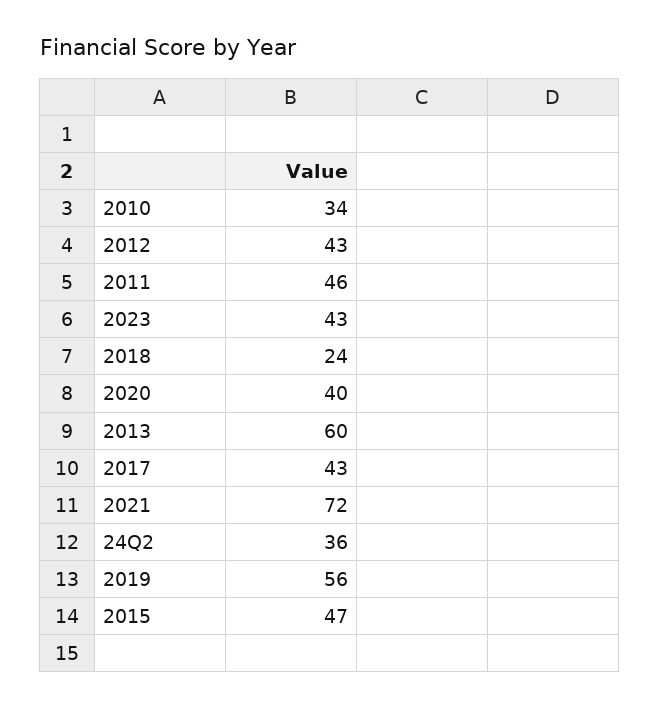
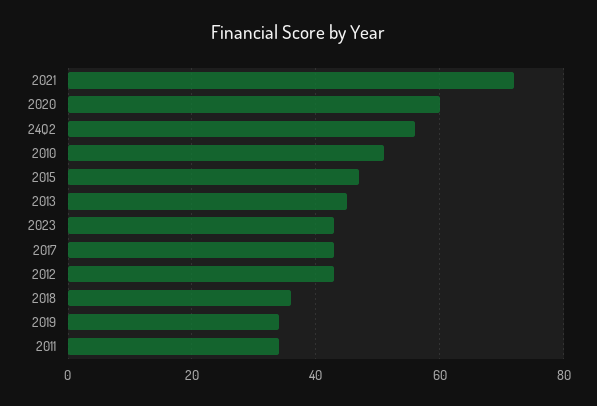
  {
-   "2010": 34,
+   "2010": 50,
    "2012": 43,
-   "2011": 46,
+   "2011": 35,
    "2023": 43,
-   "2018": 24,
+   "2018": 35,
-   "2020": 40,
+   "2020": 60,
-   "2013": 60,
+   "2013": 45,
    "2017": 43,
    "2021": 72,
-   "24Q2": 36,
+   "24Q2": 55,
-   "2019": 56,
+   "2019": 35,
    "2015": 47
  }

